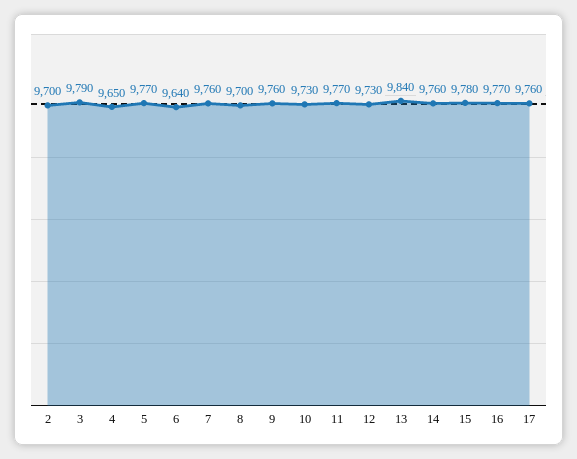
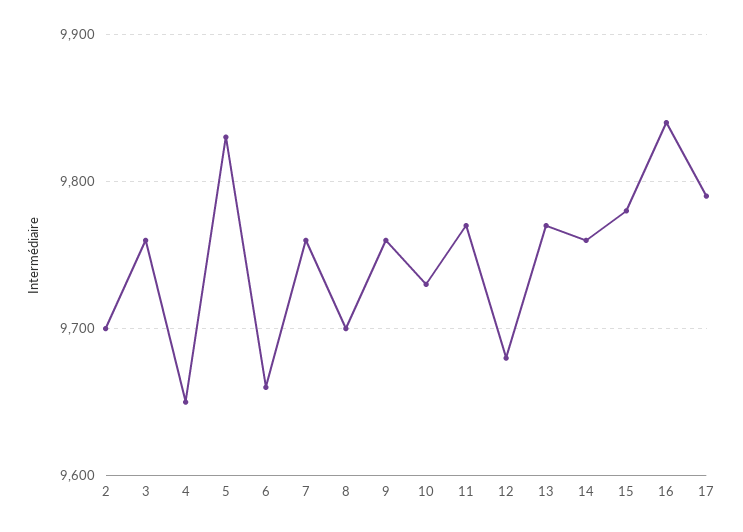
  {
    "2": 9700,
-   "3": 9790,
+   "3": 9760,
    "4": 9650,
-   "5": 9770,
+   "5": 9830,
-   "6": 9640,
+   "6": 9660,
    "7": 9760,
    "8": 9700,
    "9": 9760,
    "10": 9730,
    "11": 9770,
-   "12": 9730,
+   "12": 9680,
-   "13": 9840,
+   "13": 9770,
    "14": 9760,
    "15": 9780,
-   "16": 9770,
+   "16": 9840,
-   "17": 9760
+   "17": 9790
  }

